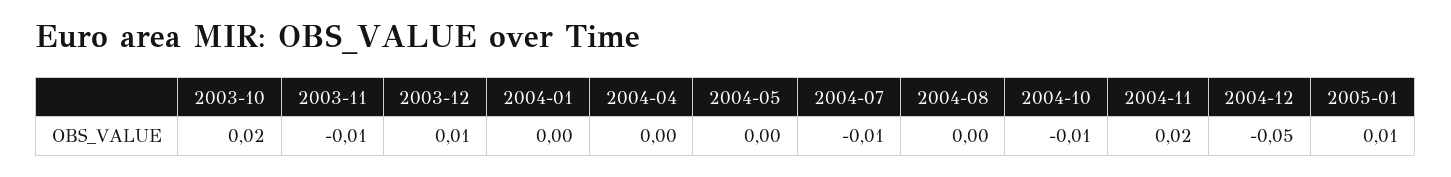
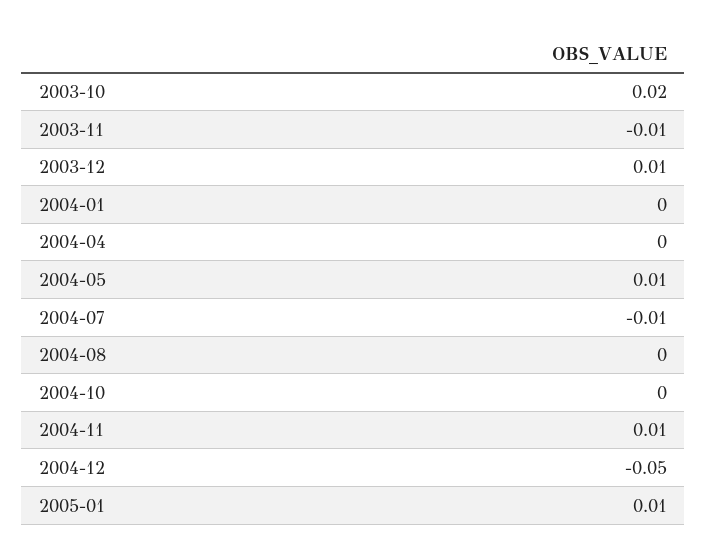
  {
    "2003-10": 0.02,
    "2003-11": -0.01,
    "2003-12": 0.01,
    "2004-01": 0,
    "2004-04": 0,
-   "2004-05": 0,
+   "2004-05": 0.01,
    "2004-07": -0.01,
    "2004-08": 0,
-   "2004-10": -0.01,
+   "2004-10": 0,
-   "2004-11": 0.02,
+   "2004-11": 0.01,
    "2004-12": -0.05,
    "2005-01": 0.01
  }

